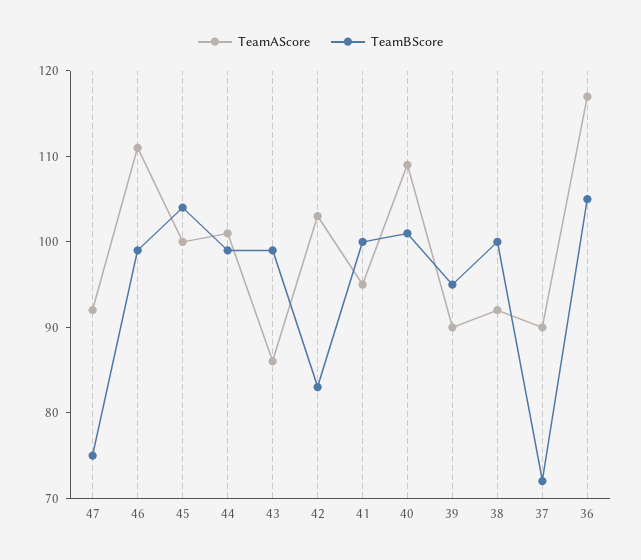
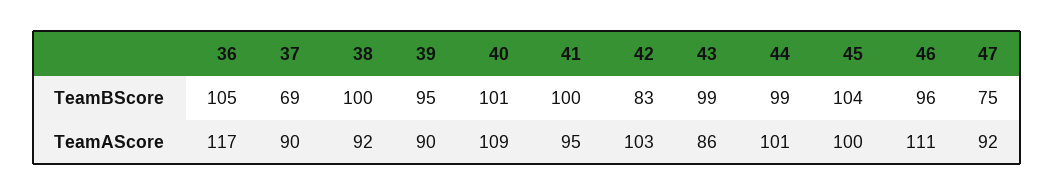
  {
    "TeamAScore": {
      "47": 92,
      "46": 111,
      "45": 100,
      "44": 101,
      "43": 86,
      "42": 103,
      "41": 95,
      "40": 109,
      "39": 90,
      "38": 92,
      "37": 90,
      "36": 117
    },
    "TeamBScore": {
      "47": 75,
-     "46": 99,
+     "46": 96,
      "45": 104,
      "44": 99,
      "43": 99,
      "42": 83,
      "41": 100,
      "40": 101,
      "39": 95,
      "38": 100,
-     "37": 72,
+     "37": 69,
      "36": 105
    }
  }

